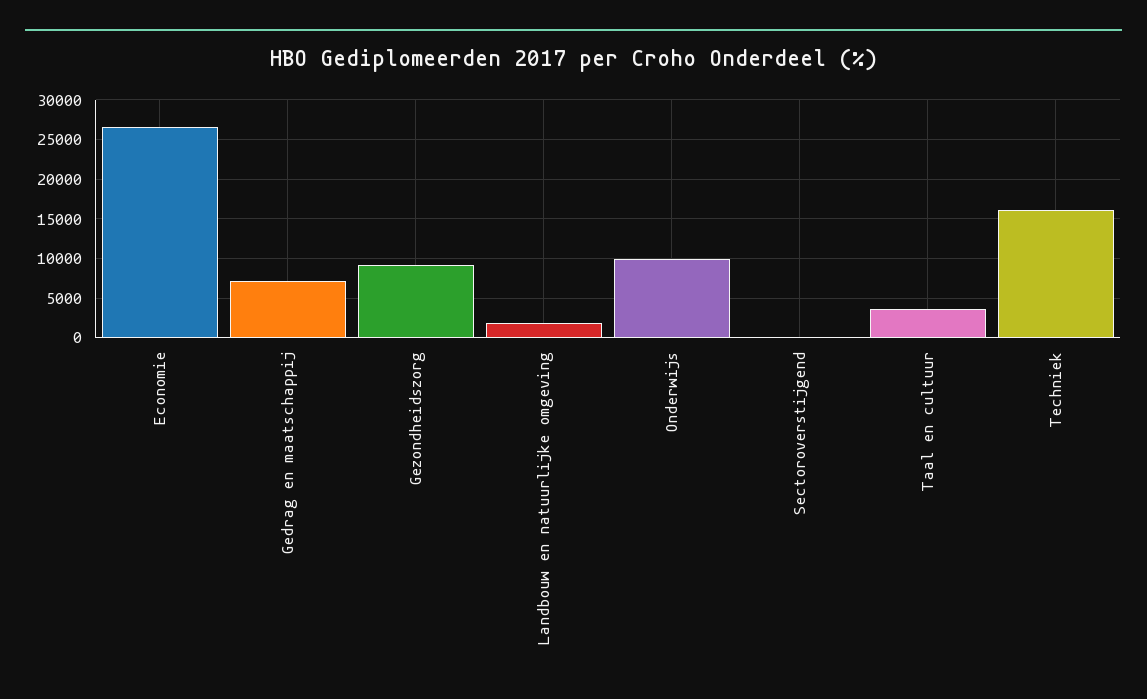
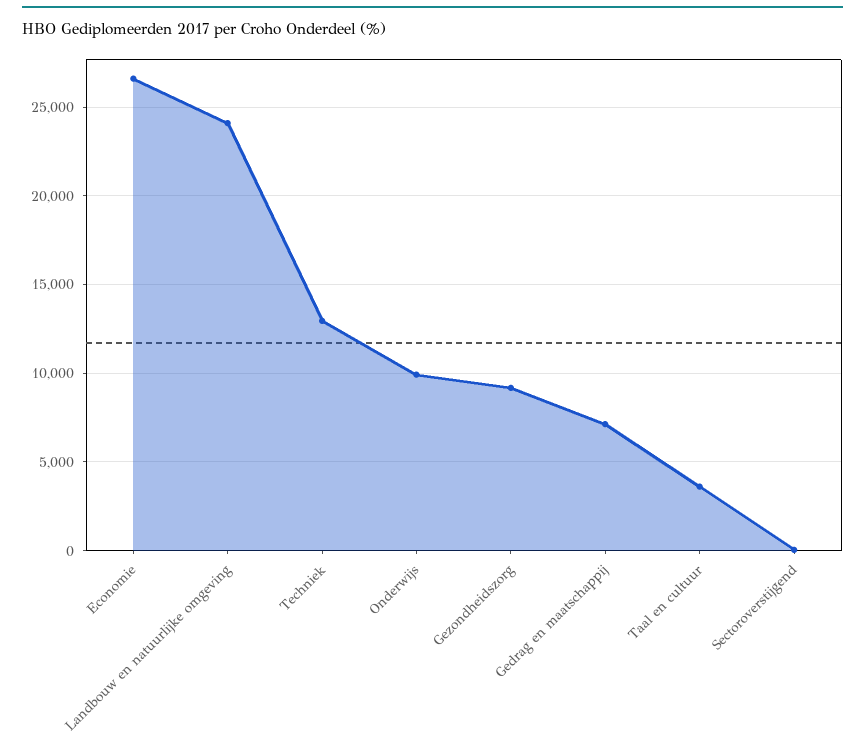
  {
    "Economie": 26500,
    "Gedrag en maatschappij": 7000,
    "Gezondheidszorg": 9000,
-   "Landbouw en natuurlijke omgeving": 2000,
+   "Landbouw en natuurlijke omgeving": 24000,
    "Onderwijs": 10000,
    "Sectoroverstijgend": 0,
    "Taal en cultuur": 3500,
-   "Techniek": 16000
+   "Techniek": 13000
  }

